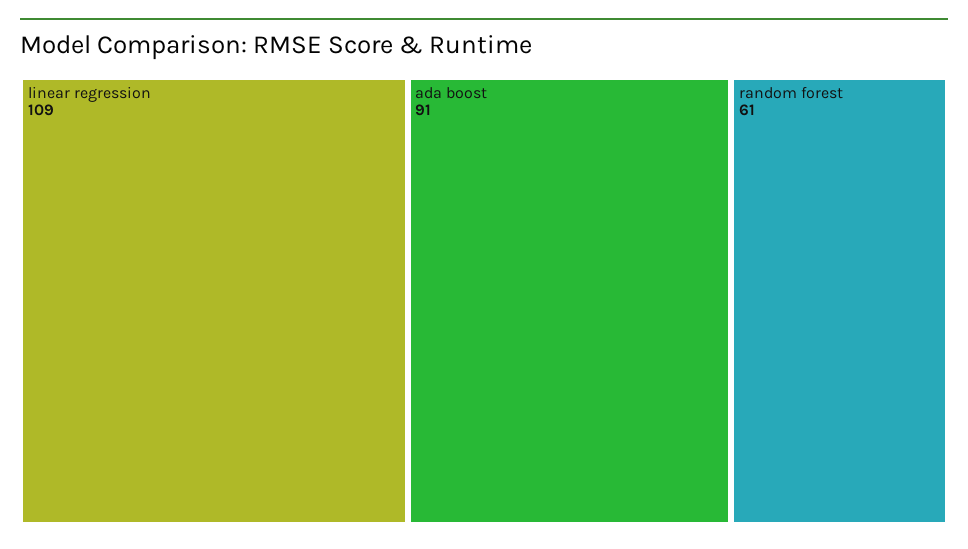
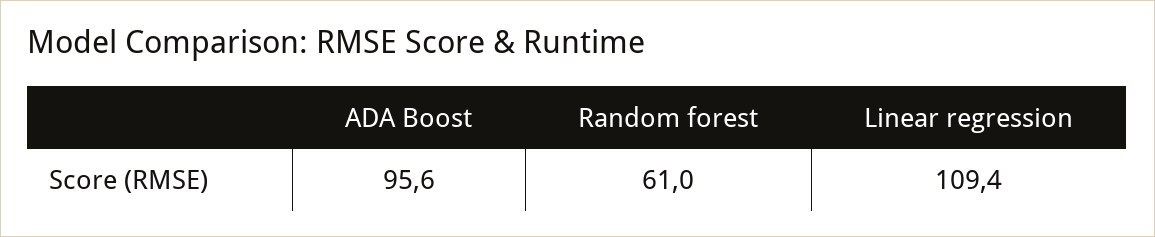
  {
    "linear regression": 109.4,
-   "ada boost": 91,
+   "ada boost": 95.6,
    "random forest": 61
  }

